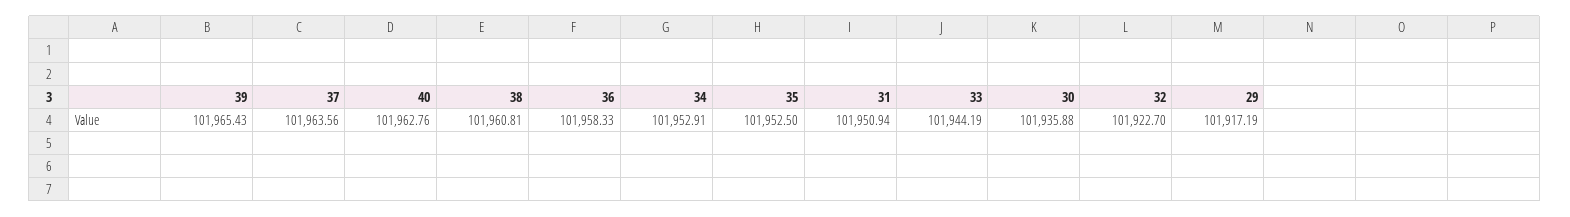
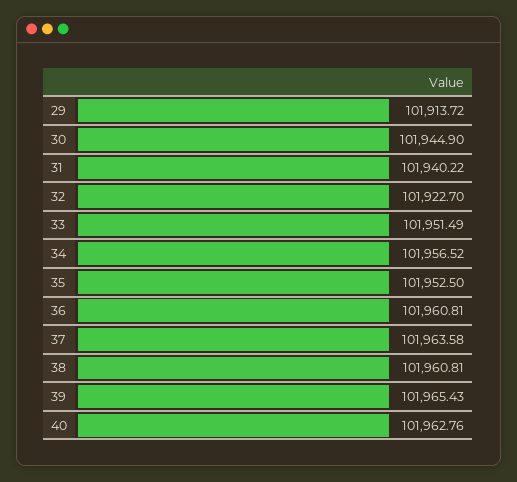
  {
    "39": 101965.43,
-   "37": 101963.56,
+   "37": 101963.58,
    "40": 101962.76,
    "38": 101960.81,
-   "36": 101958.33,
+   "36": 101960.81,
-   "34": 101952.91,
+   "34": 101956.52,
    "35": 101952.5,
-   "31": 101950.94,
+   "31": 101940.22,
-   "33": 101944.19,
+   "33": 101951.49,
-   "30": 101935.88,
+   "30": 101944.9,
    "32": 101922.7,
-   "29": 101917.19
+   "29": 101913.72
  }

